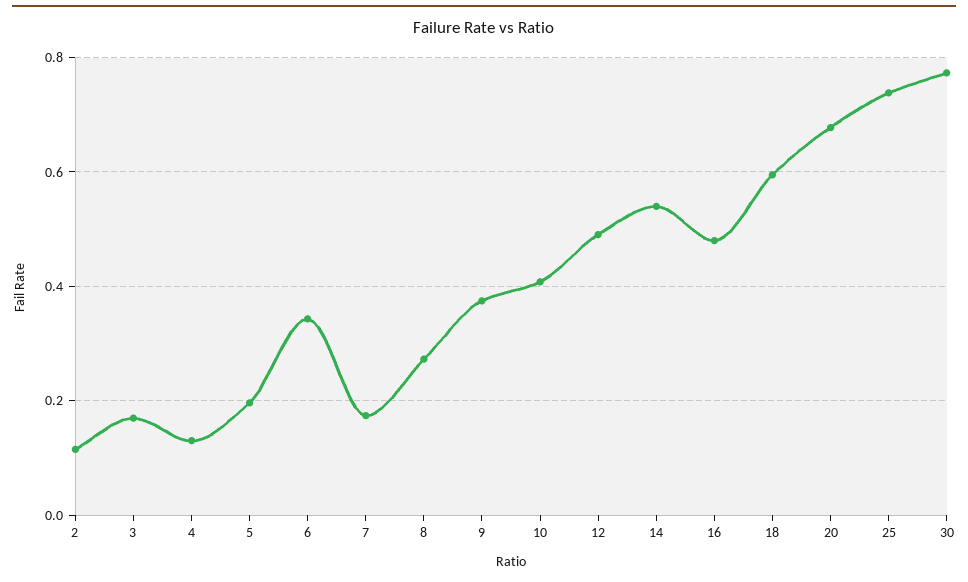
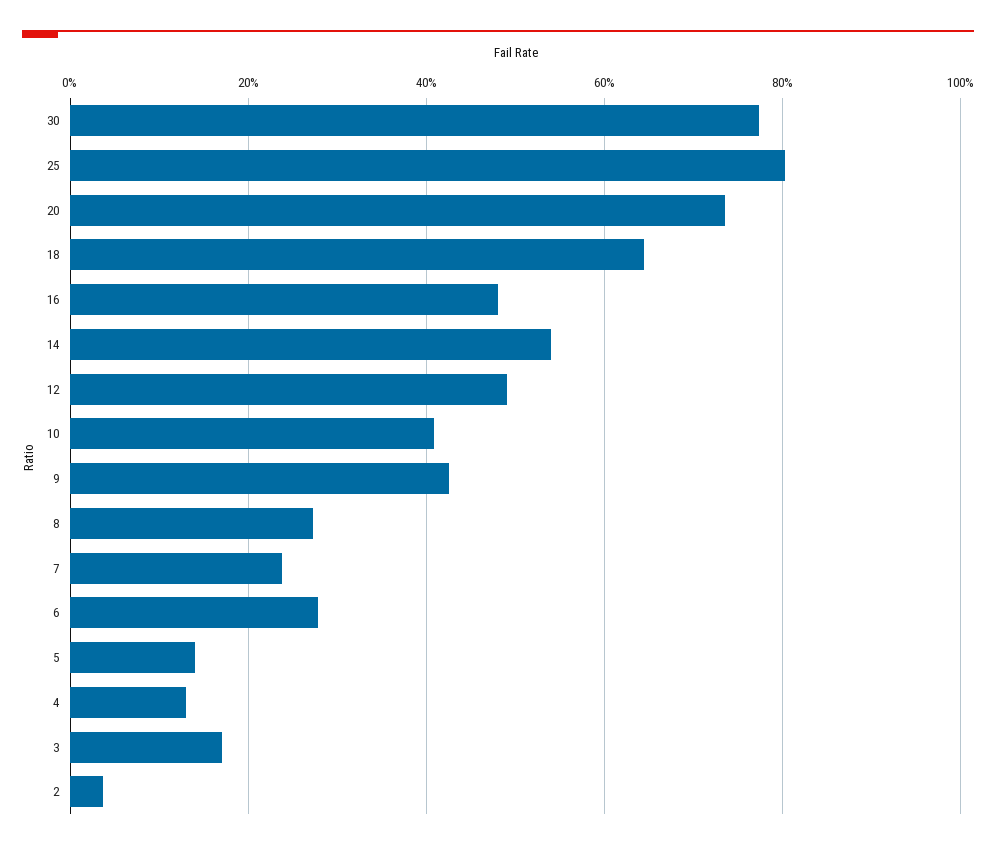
  {
-   "2": 0.12,
+   "2": 0.04,
    "3": 0.16,
    "4": 0.14,
-   "5": 0.2,
+   "5": 0.14,
-   "6": 0.34,
+   "6": 0.28,
-   "7": 0.18,
+   "7": 0.24,
    "8": 0.28,
-   "9": 0.38,
+   "9": 0.42,
    "10": 0.4,
    "12": 0.5,
    "14": 0.54,
    "16": 0.48,
-   "18": 0.6,
+   "18": 0.64,
-   "20": 0.68,
+   "20": 0.74,
-   "25": 0.74,
+   "25": 0.8,
    "30": 0.78
  }

